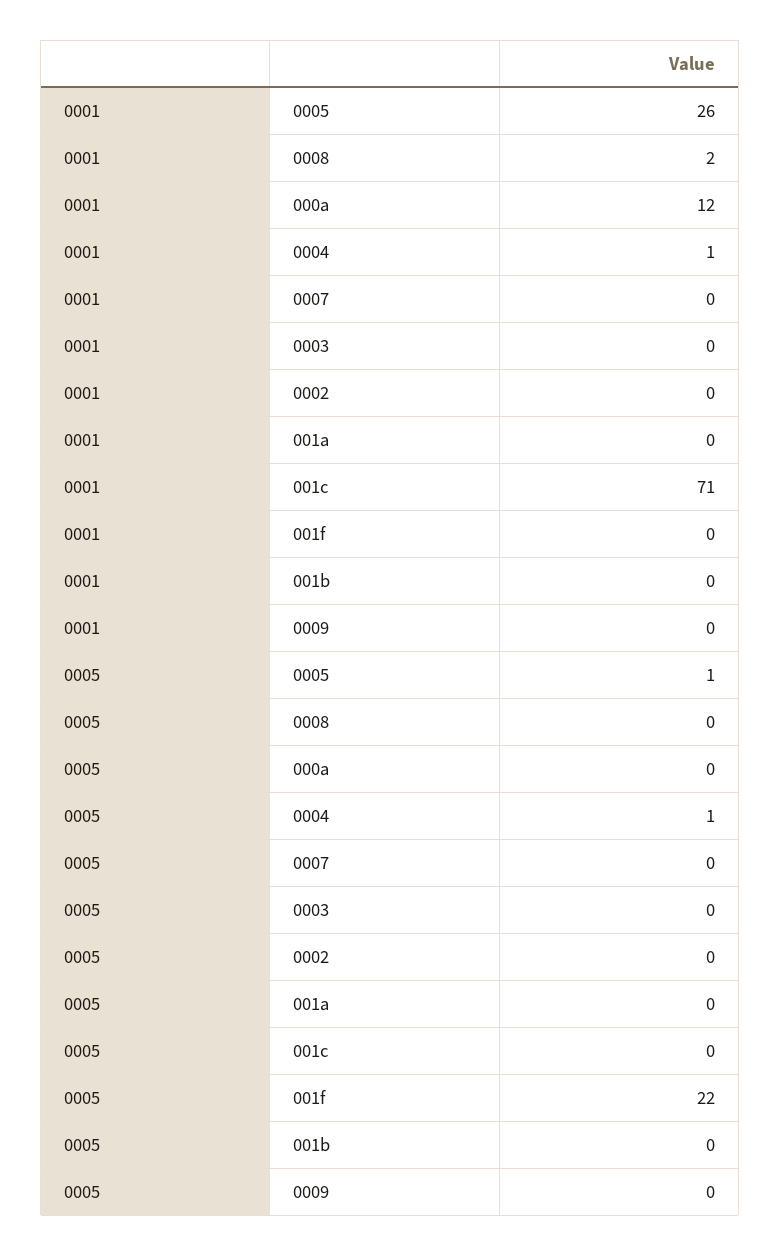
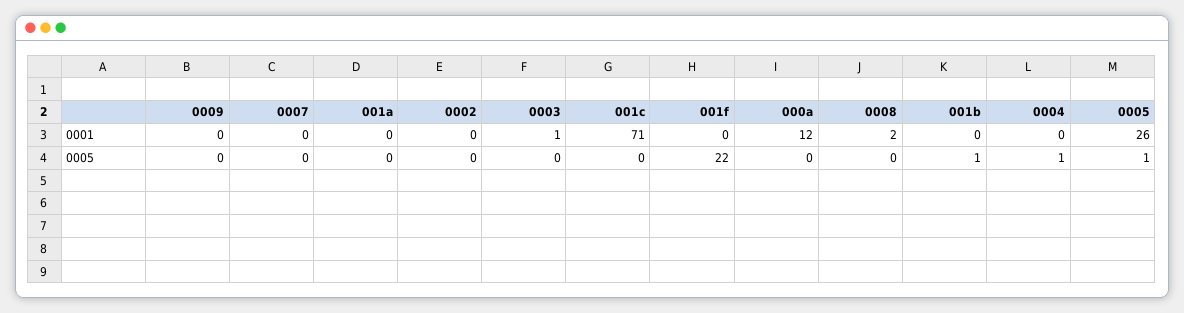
  {
    "0001": {
      "0005": 26,
      "0008": 2,
      "000a": 12,
-     "0004": 1,
+     "0004": 0,
      "0007": 0,
-     "0003": 0,
+     "0003": 1,
      "0002": 0,
      "001a": 0,
      "001c": 71,
      "001f": 0,
      "001b": 0,
      "0009": 0
    },
    "0005": {
      "0005": 1,
      "0008": 0,
      "000a": 0,
      "0004": 1,
      "0007": 0,
      "0003": 0,
      "0002": 0,
      "001a": 0,
      "001c": 0,
      "001f": 22,
-     "001b": 0,
+     "001b": 1,
      "0009": 0
    }
  }

